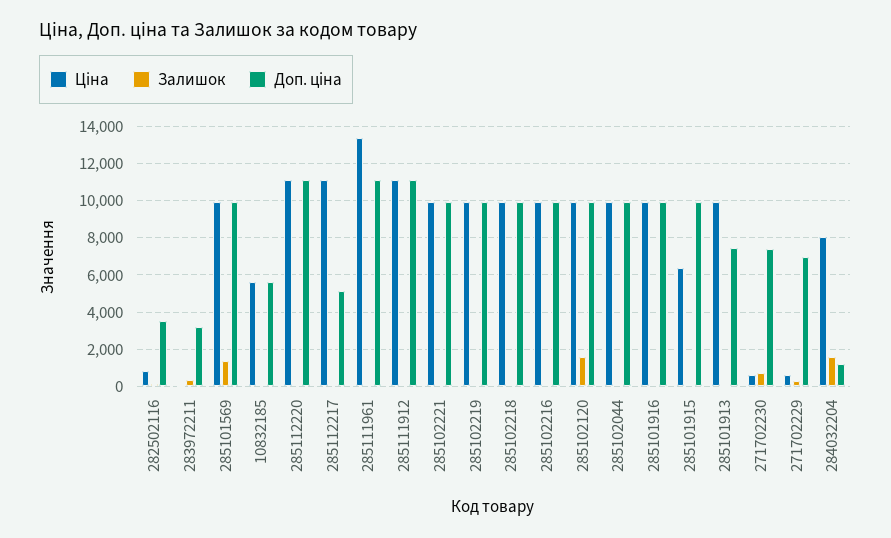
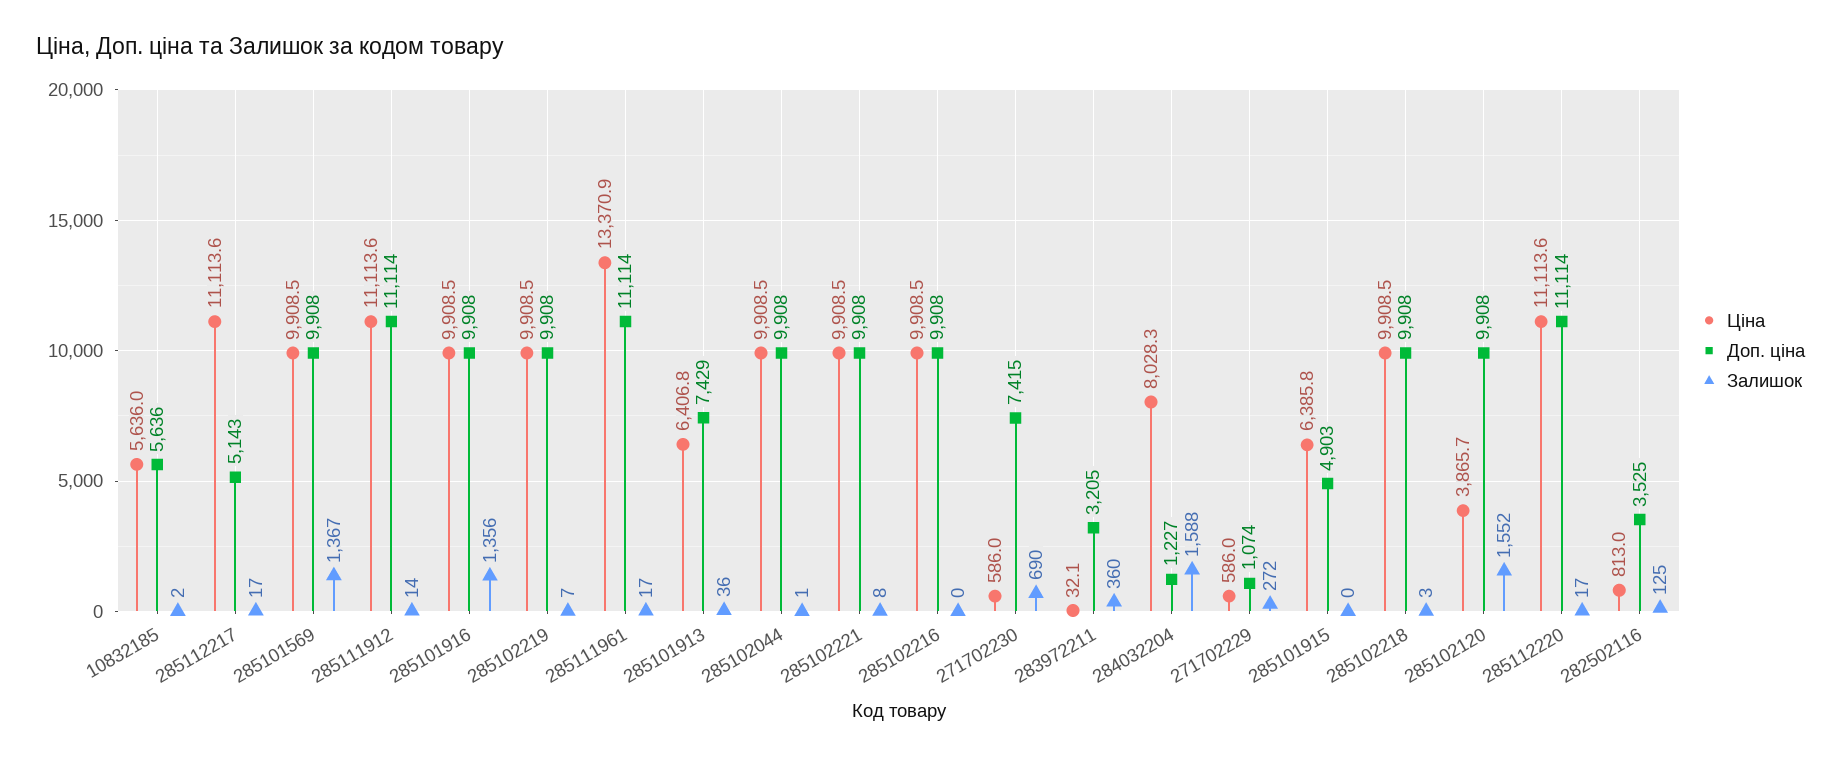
  {
    "Ціна": {
      "282502116": 813,
      "283972211": 32.1,
      "285101569": 9908.5,
      "10832185": 5636,
      "285112220": 11113.6,
      "285112217": 11113.6,
      "285111961": 13370.9,
      "285111912": 11113.6,
      "285102221": 9908.5,
      "285102219": 9908.5,
      "285102218": 9908.5,
      "285102216": 9908.5,
-     "285102120": 10000,
+     "285102120": 3865.7,
      "285102044": 9908.5,
      "285101916": 9908.5,
      "285101915": 6385.8,
-     "285101913": 10000,
+     "285101913": 6406.8,
      "271702230": 586,
      "271702229": 586,
      "284032204": 8028.3
    },
    "Залишок": {
      "282502116": 125,
      "283972211": 360,
      "285101569": 1367,
      "10832185": 2,
      "285112220": 17,
      "285112217": 17,
      "285111961": 17,
      "285111912": 14,
      "285102221": 8,
      "285102219": 7,
      "285102218": 3,
      "285102216": 0,
      "285102120": 1552,
      "285102044": 1,
-     "285101916": 0,
+     "285101916": 1356,
      "285101915": 0,
      "285101913": 36,
      "271702230": 690,
      "271702229": 272,
      "284032204": 1588
    },
    "Доп. ціна": {
      "282502116": 3525,
      "283972211": 3205,
      "285101569": 9908,
      "10832185": 5636,
      "285112220": 11114,
      "285112217": 5143,
      "285111961": 11114,
      "285111912": 11114,
      "285102221": 9908,
      "285102219": 9908,
      "285102218": 9908,
      "285102216": 9908,
      "285102120": 9908,
      "285102044": 9908,
      "285101916": 9908,
-     "285101915": 10000,
+     "285101915": 4903,
      "285101913": 7429,
      "271702230": 7415,
-     "271702229": 7000,
+     "271702229": 1074,
      "284032204": 1227
    }
  }

